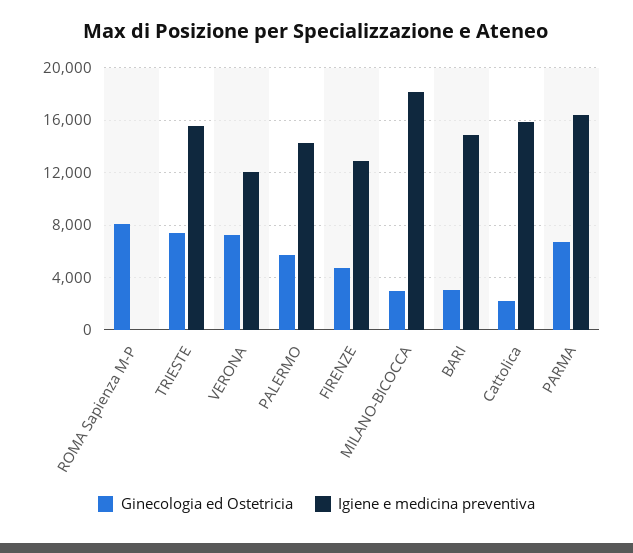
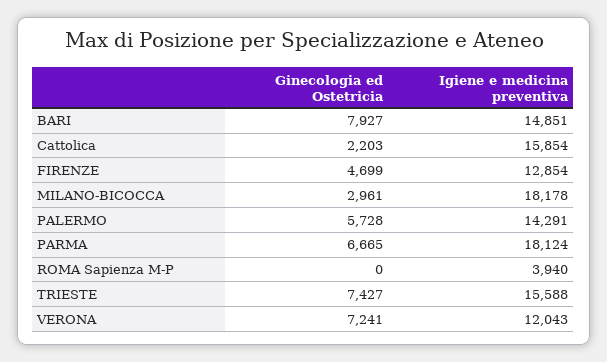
  {
    "Ginecologia ed Ostetricia": {
-     "ROMA Sapienza M-P": 8000,
+     "ROMA Sapienza M-P": 0,
      "TRIESTE": 7427,
      "VERONA": 7241,
      "PALERMO": 5728,
      "FIRENZE": 4699,
      "MILANO-BICOCCA": 2961,
-     "BARI": 3000,
+     "BARI": 7927,
      "Cattolica": 2203,
      "PARMA": 6665
    },
    "Igiene e medicina preventiva": {
-     "ROMA Sapienza M-P": 0,
+     "ROMA Sapienza M-P": 3940,
      "TRIESTE": 15588,
      "VERONA": 12043,
      "PALERMO": 14291,
      "FIRENZE": 12854,
      "MILANO-BICOCCA": 18178,
      "BARI": 14851,
      "Cattolica": 15854,
-     "PARMA": 16500
+     "PARMA": 18124
    }
  }

